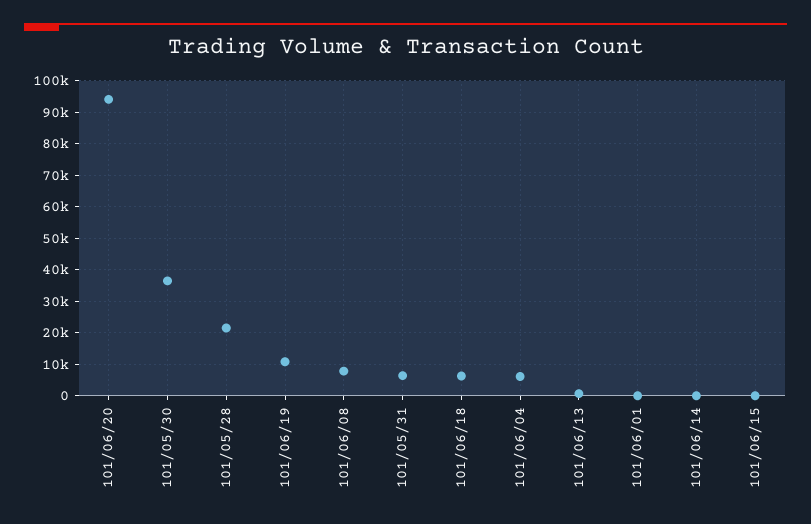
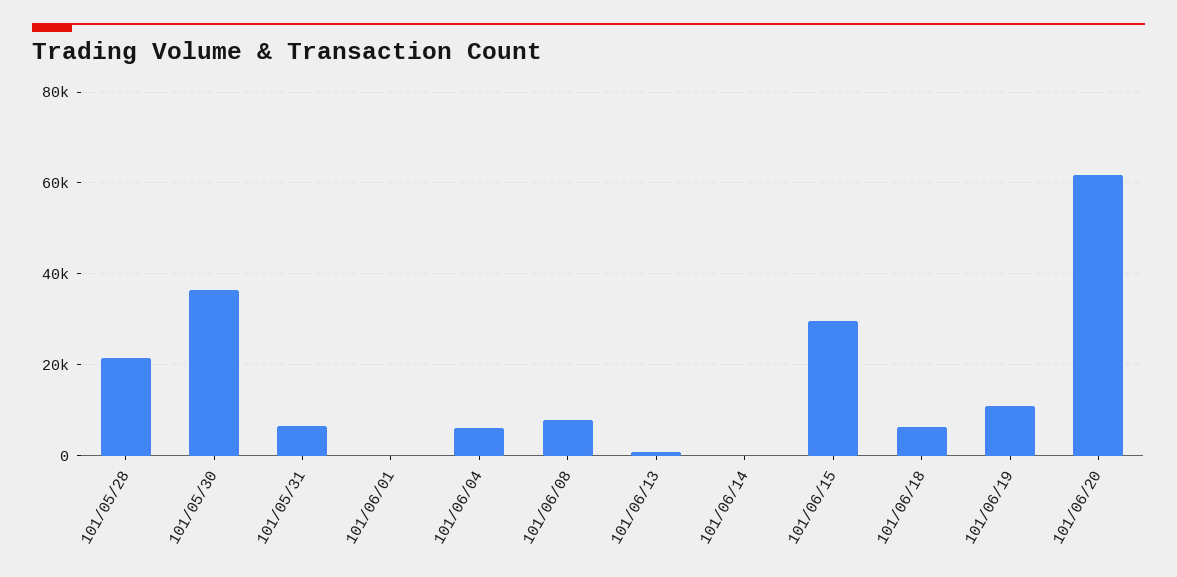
  {
-   "101/06/20": 94000,
+   "101/06/20": 62000,
    "101/05/30": 36000,
    "101/05/28": 22000,
    "101/06/19": 10000,
    "101/06/08": 8000,
    "101/05/31": 6000,
    "101/06/18": 6000,
    "101/06/04": 6000,
    "101/06/13": 0,
    "101/06/01": 0,
    "101/06/14": 0,
-   "101/06/15": 0
+   "101/06/15": 30000
  }

